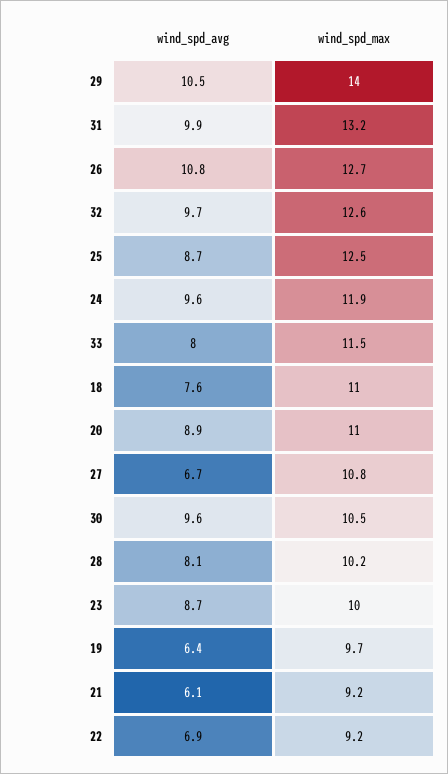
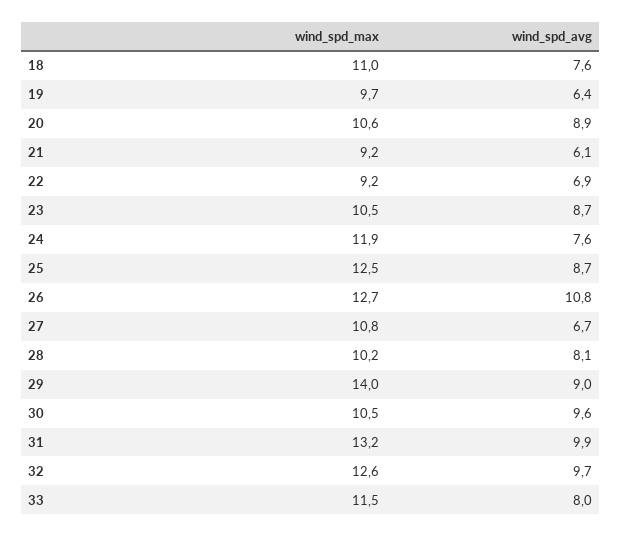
  {
    "wind_spd_avg": {
-     "29": 10.5,
+     "29": 9,
      "31": 9.9,
      "26": 10.8,
      "32": 9.7,
      "25": 8.7,
-     "24": 9.6,
+     "24": 7.6,
      "33": 8,
      "18": 7.6,
      "20": 8.9,
      "27": 6.7,
      "30": 9.6,
      "28": 8.1,
      "23": 8.7,
      "19": 6.4,
      "21": 6.1,
      "22": 6.9
    },
    "wind_spd_max": {
      "29": 14,
      "31": 13.2,
      "26": 12.7,
      "32": 12.6,
      "25": 12.5,
      "24": 11.9,
      "33": 11.5,
      "18": 11,
-     "20": 11,
+     "20": 10.6,
      "27": 10.8,
      "30": 10.5,
      "28": 10.2,
-     "23": 10,
+     "23": 10.5,
      "19": 9.7,
      "21": 9.2,
      "22": 9.2
    }
  }

